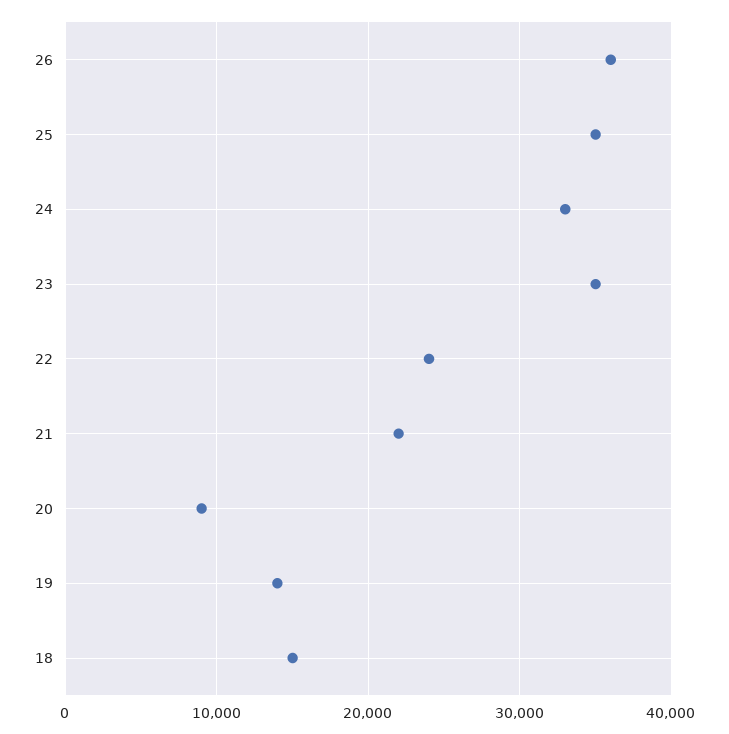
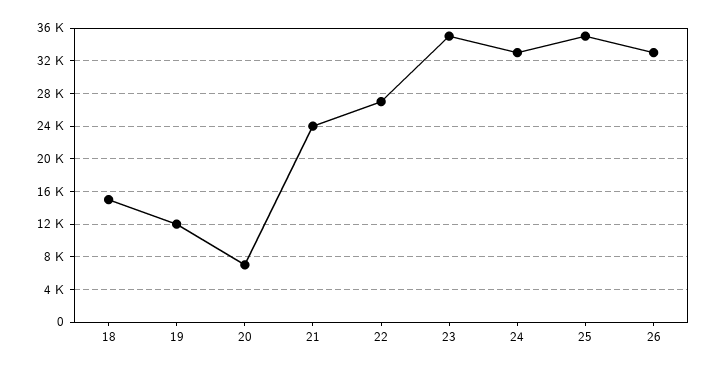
  {
-   "26": 36000,
+   "26": 33000,
    "25": 35000,
    "24": 33000,
    "23": 35000,
-   "22": 24000,
+   "22": 27000,
-   "21": 22000,
+   "21": 24000,
-   "20": 9000,
+   "20": 7000,
-   "19": 14000,
+   "19": 12000,
    "18": 15000
  }

